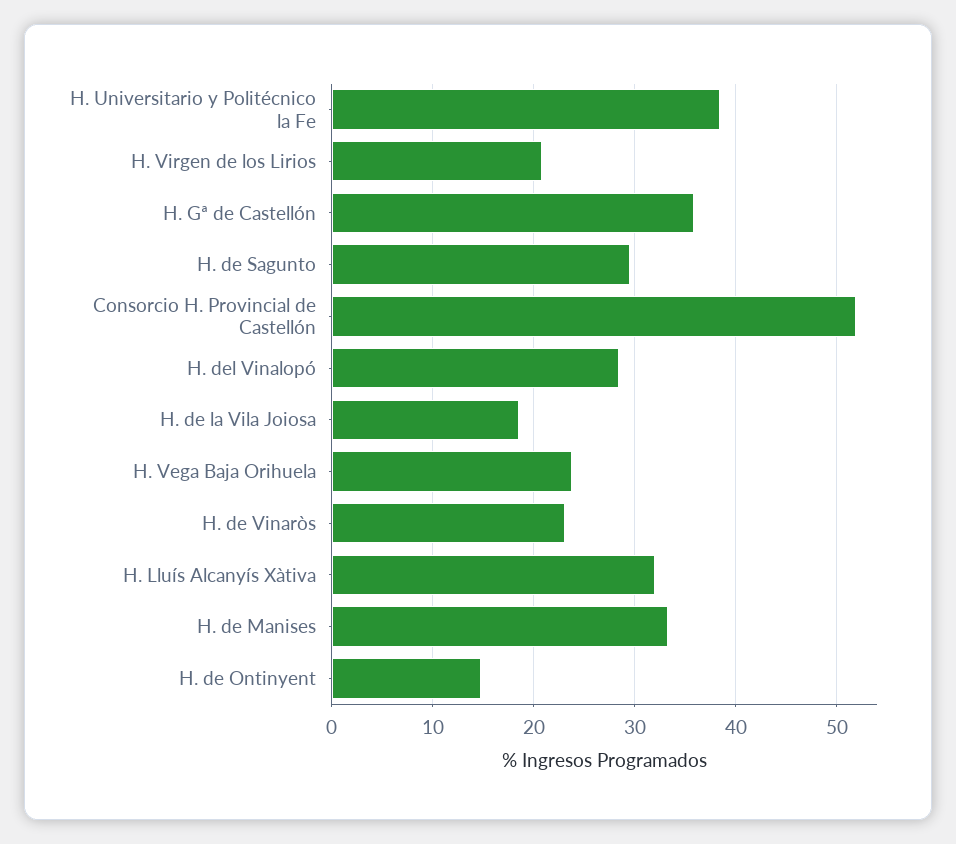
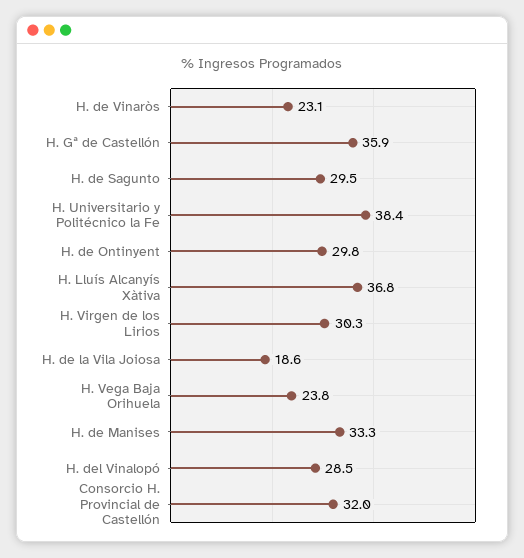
  {
    "H. Universitario y Politécnico la Fe": 38.4,
-   "H. Virgen de los Lirios": 21,
+   "H. Virgen de los Lirios": 30.3,
    "H. Gª de Castellón": 35.9,
    "H. de Sagunto": 29.5,
-   "Consorcio H. Provincial de Castellón": 52,
+   "Consorcio H. Provincial de Castellón": 32,
    "H. del Vinalopó": 28.5,
    "H. de la Vila Joiosa": 18.6,
    "H. Vega Baja Orihuela": 23.8,
    "H. de Vinaròs": 23.1,
-   "H. Lluís Alcanyís Xàtiva": 32,
+   "H. Lluís Alcanyís Xàtiva": 36.8,
    "H. de Manises": 33.3,
-   "H. de Ontinyent": 15
+   "H. de Ontinyent": 29.8
  }

